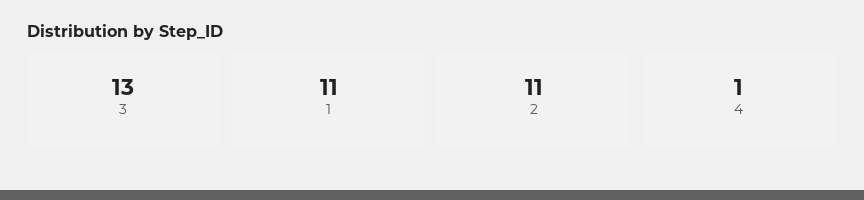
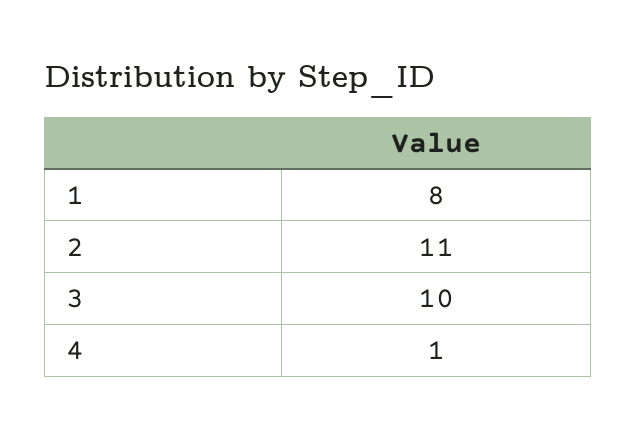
  {
-   "3": 13,
+   "3": 10,
-   "1": 11,
+   "1": 8,
    "2": 11,
    "4": 1
  }

